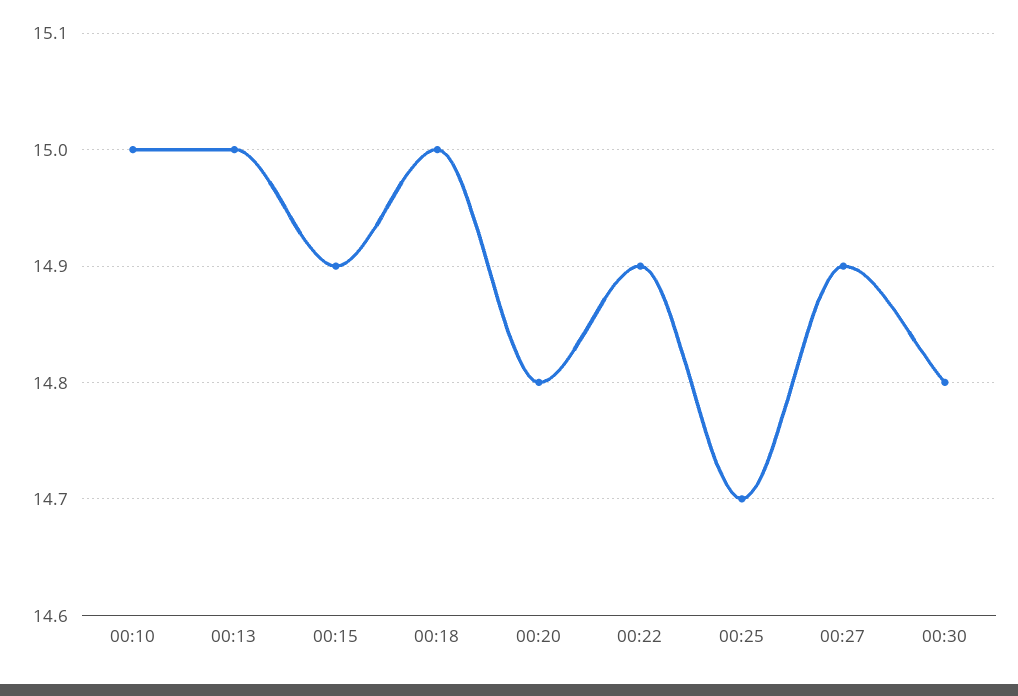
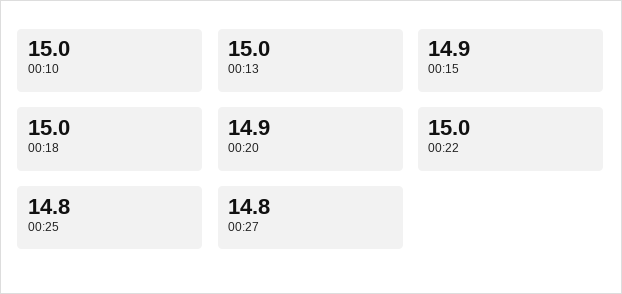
  {
    "00:10": 15,
    "00:13": 15,
    "00:15": 14.9,
    "00:18": 15,
-   "00:20": 14.8,
+   "00:20": 14.9,
-   "00:22": 14.9,
+   "00:22": 15,
-   "00:25": 14.7,
+   "00:25": 14.8,
-   "00:27": 14.9,
+   "00:27": 14.8
-   "00:30": 14.8
  }

